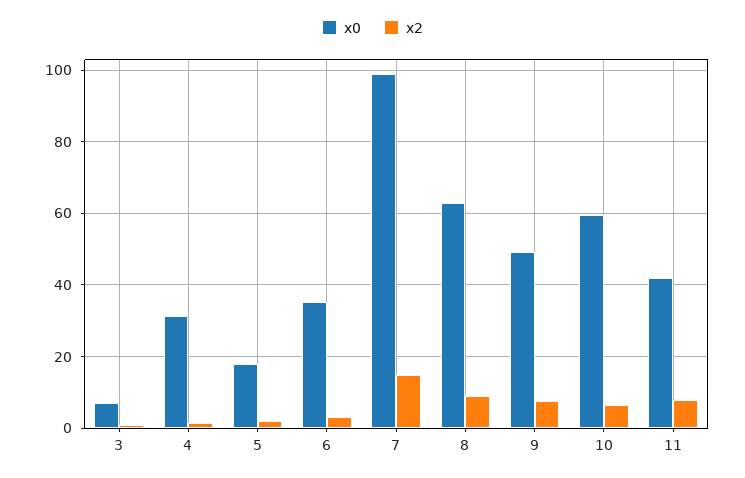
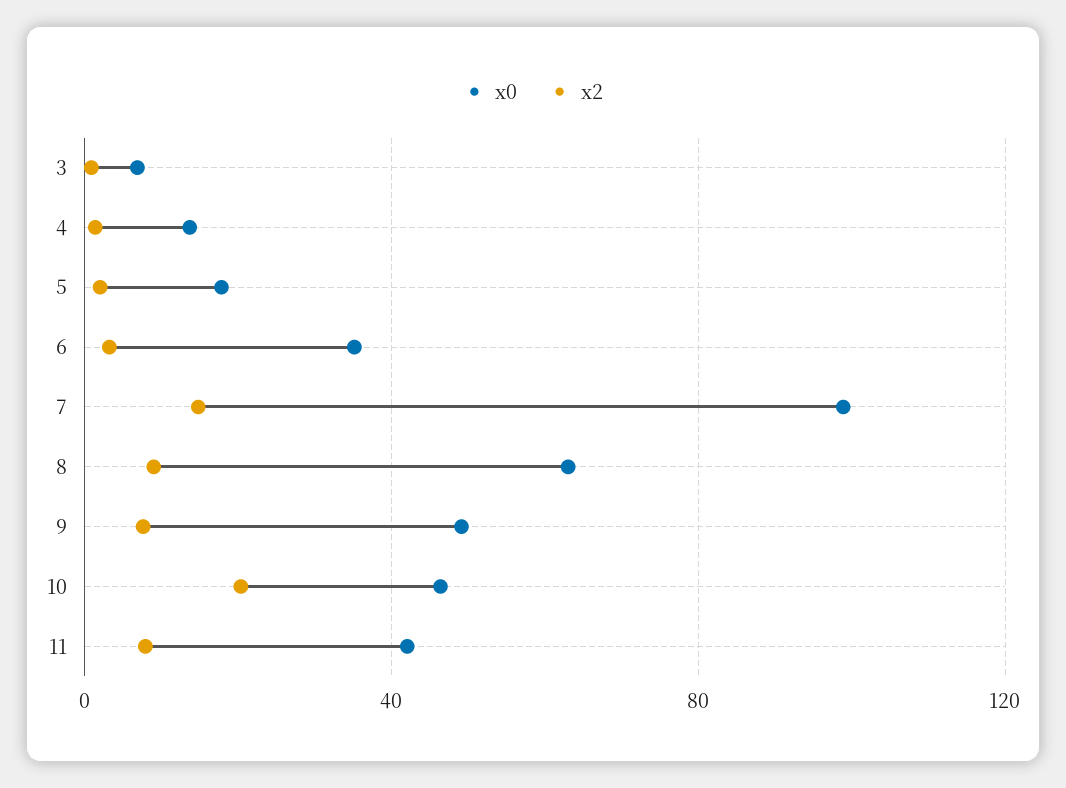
  {
    "x0": {
      "3": 6,
-     "4": 32,
+     "4": 15,
      "5": 18,
      "6": 36,
      "7": 98,
      "8": 64,
      "9": 50,
-     "10": 60,
+     "10": 45,
      "11": 42
    },
    "x2": {
      "3": 0,
      "4": 2,
      "5": 2,
      "6": 4,
      "7": 14,
      "8": 10,
      "9": 8,
-     "10": 6,
+     "10": 20,
      "11": 8
    }
  }

